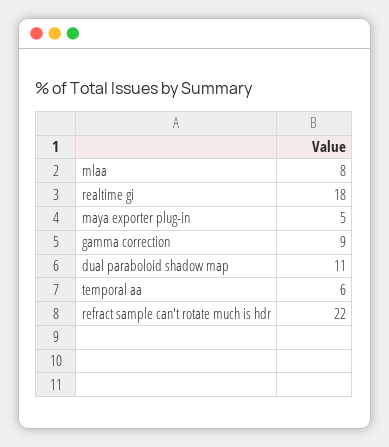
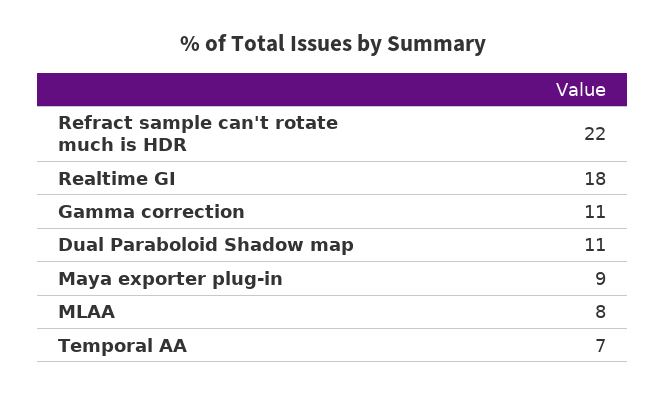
  {
    "mlaa": 8,
    "realtime gi": 18,
-   "maya exporter plug-in": 5,
+   "maya exporter plug-in": 9,
-   "gamma correction": 9,
+   "gamma correction": 11,
    "dual paraboloid shadow map": 11,
-   "temporal aa": 6,
+   "temporal aa": 7,
    "refract sample can't rotate much is hdr": 22
  }

